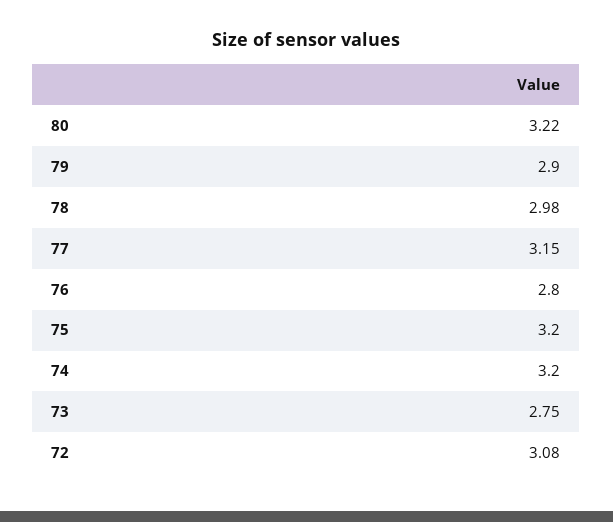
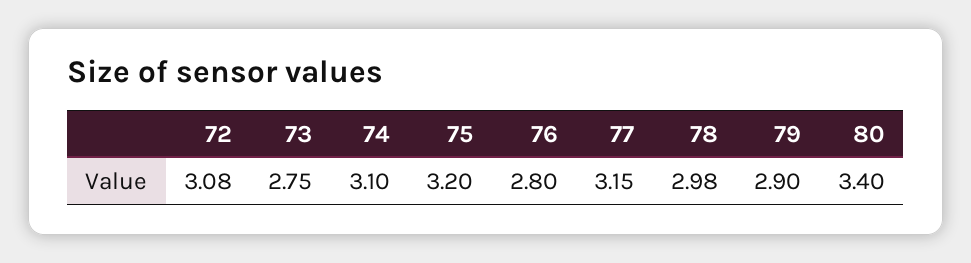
  {
-   "80": 3.22,
+   "80": 3.4,
    "79": 2.9,
    "78": 2.98,
    "77": 3.15,
    "76": 2.8,
    "75": 3.2,
-   "74": 3.2,
+   "74": 3.1,
    "73": 2.75,
    "72": 3.08
  }

